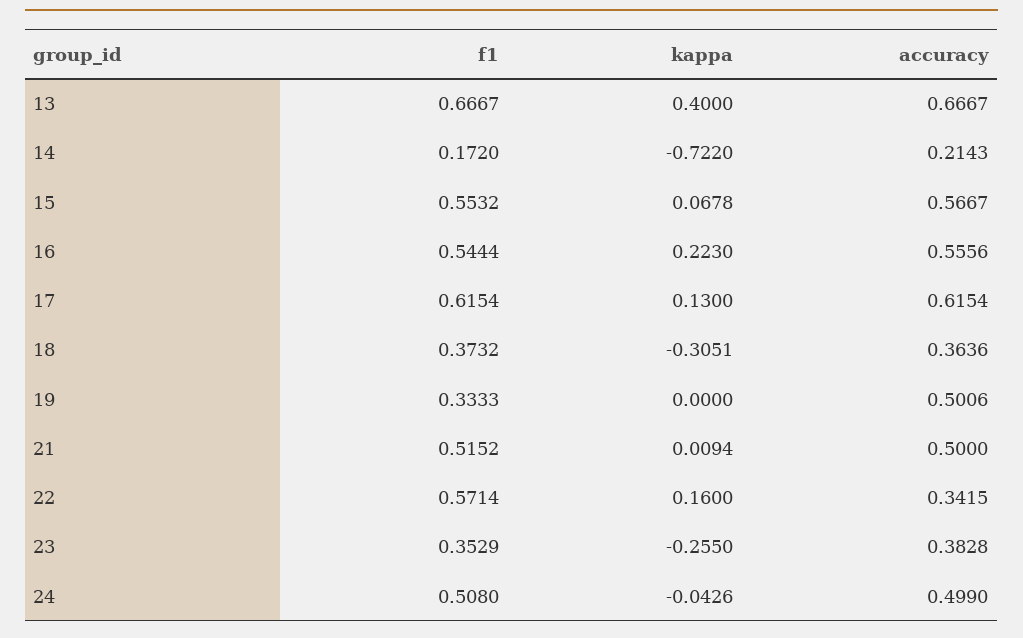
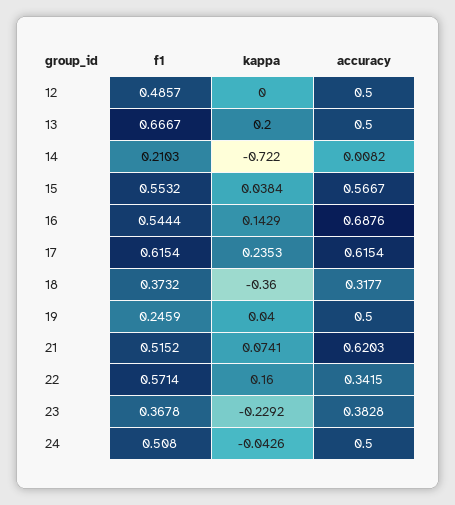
  {
    "f1": {
      "13": 0.6667,
-     "14": 0.172,
+     "14": 0.2103,
      "15": 0.5532,
      "16": 0.5444,
      "17": 0.6154,
      "18": 0.3732,
-     "19": 0.3333,
+     "19": 0.2459,
      "21": 0.5152,
      "22": 0.5714,
-     "23": 0.3529,
+     "23": 0.3678,
-     "24": 0.508
+     "24": 0.508,
+     "12": 0.4857
    },
    "kappa": {
-     "13": 0.4,
+     "13": 0.2,
      "14": -0.722,
-     "15": 0.0678,
+     "15": 0.0384,
-     "16": 0.223,
+     "16": 0.1429,
-     "17": 0.13,
+     "17": 0.2353,
-     "18": -0.3051,
+     "18": -0.36,
-     "19": 0,
+     "19": 0.04,
-     "21": 0.0094,
+     "21": 0.0741,
      "22": 0.16,
-     "23": -0.255,
+     "23": -0.2292,
-     "24": -0.0426
+     "24": -0.0426,
+     "12": 0
    },
    "accuracy": {
-     "13": 0.6667,
+     "13": 0.5,
-     "14": 0.2143,
+     "14": 0.0082,
      "15": 0.5667,
-     "16": 0.5556,
+     "16": 0.6876,
      "17": 0.6154,
-     "18": 0.3636,
+     "18": 0.3177,
-     "19": 0.5006,
+     "19": 0.5,
-     "21": 0.5,
+     "21": 0.6203,
      "22": 0.3415,
      "23": 0.3828,
-     "24": 0.499
+     "24": 0.5,
+     "12": 0.5
    }
  }

